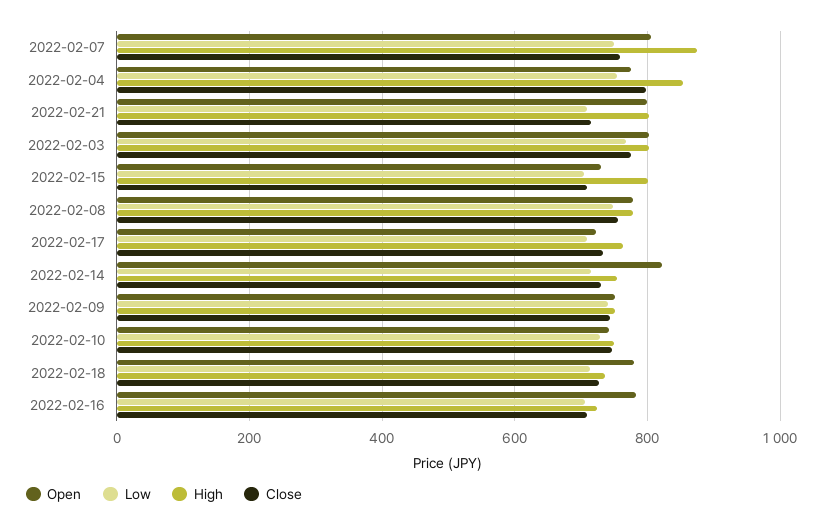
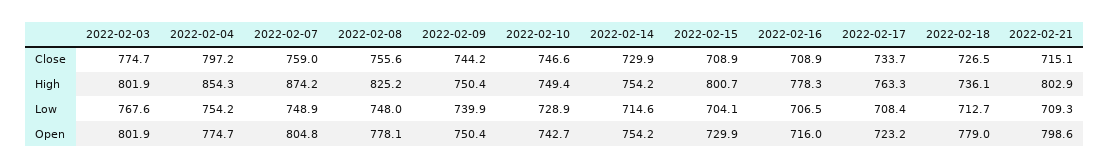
  {
    "Open": {
      "2022-02-07": 804.8,
      "2022-02-04": 774.7,
      "2022-02-21": 798.6,
      "2022-02-03": 801.9,
      "2022-02-15": 729.9,
      "2022-02-08": 778.1,
      "2022-02-17": 723.2,
-     "2022-02-14": 820,
+     "2022-02-14": 754.2,
      "2022-02-09": 750.4,
      "2022-02-10": 742.7,
      "2022-02-18": 779,
-     "2022-02-16": 780
+     "2022-02-16": 716
    },
    "Low": {
      "2022-02-07": 748.9,
      "2022-02-04": 754.2,
      "2022-02-21": 709.3,
      "2022-02-03": 767.6,
      "2022-02-15": 704.1,
      "2022-02-08": 748,
      "2022-02-17": 708.4,
      "2022-02-14": 714.6,
      "2022-02-09": 739.9,
      "2022-02-10": 728.9,
      "2022-02-18": 712.7,
      "2022-02-16": 706.5
    },
    "High": {
      "2022-02-07": 874.2,
      "2022-02-04": 854.3,
      "2022-02-21": 802.9,
      "2022-02-03": 801.9,
      "2022-02-15": 800.7,
-     "2022-02-08": 780,
+     "2022-02-08": 825.2,
      "2022-02-17": 763.3,
      "2022-02-14": 754.2,
      "2022-02-09": 750.4,
      "2022-02-10": 749.4,
      "2022-02-18": 736.1,
-     "2022-02-16": 720
+     "2022-02-16": 778.3
    },
    "Close": {
      "2022-02-07": 759,
      "2022-02-04": 797.2,
      "2022-02-21": 715.1,
      "2022-02-03": 774.7,
      "2022-02-15": 708.9,
      "2022-02-08": 755.6,
      "2022-02-17": 733.7,
      "2022-02-14": 729.9,
      "2022-02-09": 744.2,
      "2022-02-10": 746.6,
      "2022-02-18": 726.5,
      "2022-02-16": 708.9
    }
  }

